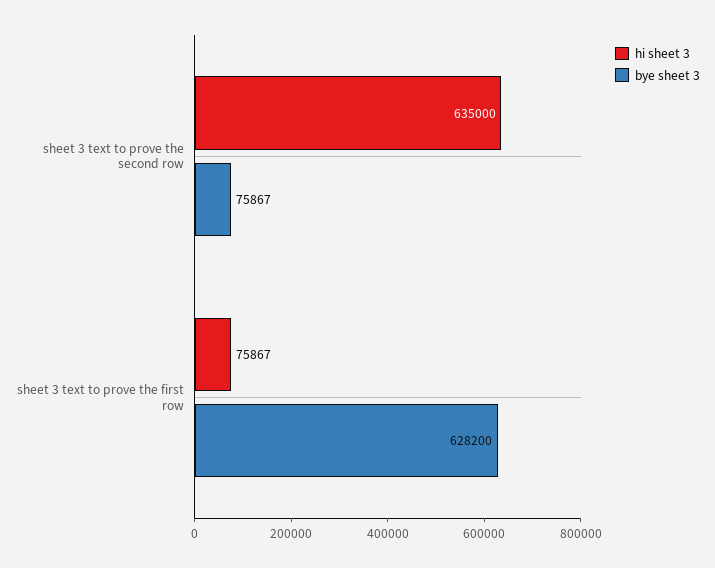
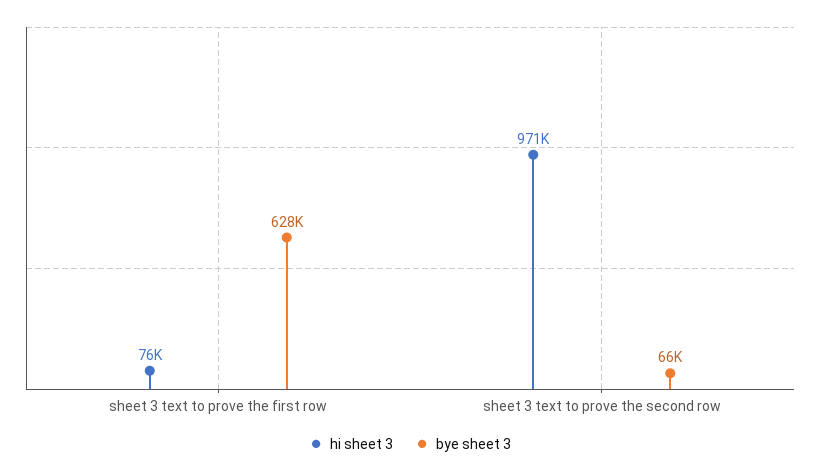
  {
    "hi sheet 3": {
-     "sheet 3 text to prove the second row": 635000,
+     "sheet 3 text to prove the second row": 971000,
      "sheet 3 text to prove the first row": 75867
    },
    "bye sheet 3": {
-     "sheet 3 text to prove the second row": 75867,
+     "sheet 3 text to prove the second row": 66000,
      "sheet 3 text to prove the first row": 628200
    }
  }

